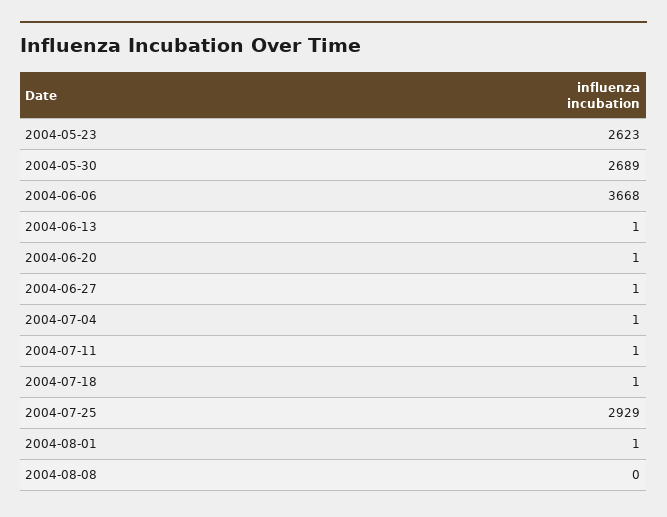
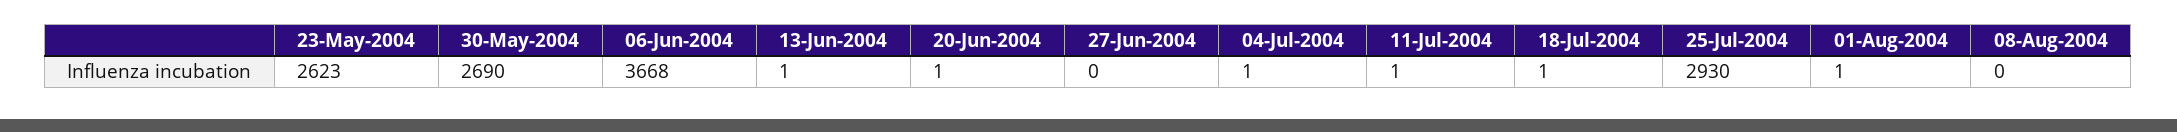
  {
    "2004-05-23": 2623,
-   "2004-05-30": 2689,
+   "2004-05-30": 2690,
    "2004-06-06": 3668,
    "2004-06-13": 1,
    "2004-06-20": 1,
-   "2004-06-27": 1,
+   "2004-06-27": 0,
    "2004-07-04": 1,
    "2004-07-11": 1,
    "2004-07-18": 1,
-   "2004-07-25": 2929,
+   "2004-07-25": 2930,
    "2004-08-01": 1,
    "2004-08-08": 0
  }

